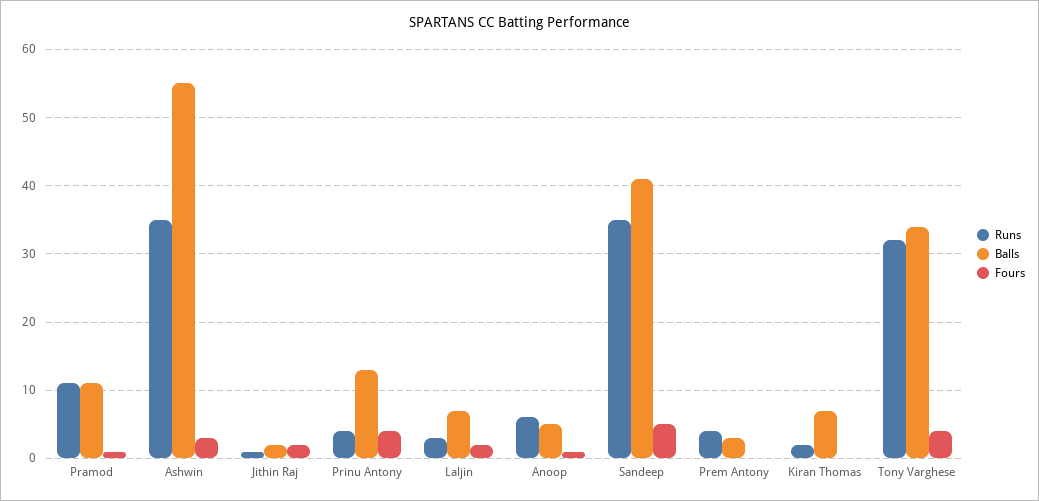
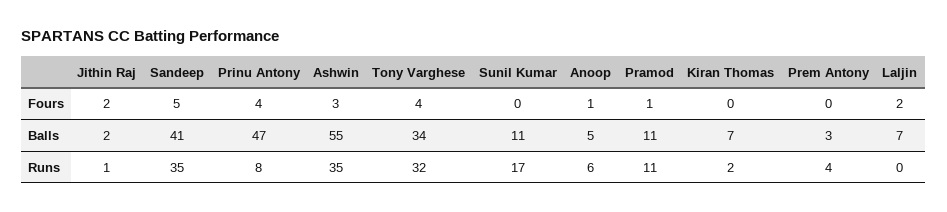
  {
    "Runs": {
      "Pramod": 11,
      "Ashwin": 35,
      "Jithin Raj": 1,
-     "Prinu Antony": 4,
+     "Prinu Antony": 8,
-     "Laljin": 3,
+     "Laljin": 0,
      "Anoop": 6,
      "Sandeep": 35,
      "Prem Antony": 4,
      "Kiran Thomas": 2,
-     "Tony Varghese": 32
+     "Tony Varghese": 32,
+     "Sunil Kumar": 17
    },
    "Balls": {
      "Pramod": 11,
      "Ashwin": 55,
      "Jithin Raj": 2,
-     "Prinu Antony": 13,
+     "Prinu Antony": 47,
      "Laljin": 7,
      "Anoop": 5,
      "Sandeep": 41,
      "Prem Antony": 3,
      "Kiran Thomas": 7,
-     "Tony Varghese": 34
+     "Tony Varghese": 34,
+     "Sunil Kumar": 11
    },
    "Fours": {
      "Pramod": 1,
      "Ashwin": 3,
      "Jithin Raj": 2,
      "Prinu Antony": 4,
      "Laljin": 2,
      "Anoop": 1,
      "Sandeep": 5,
      "Prem Antony": 0,
      "Kiran Thomas": 0,
-     "Tony Varghese": 4
+     "Tony Varghese": 4,
+     "Sunil Kumar": 0
    }
  }

